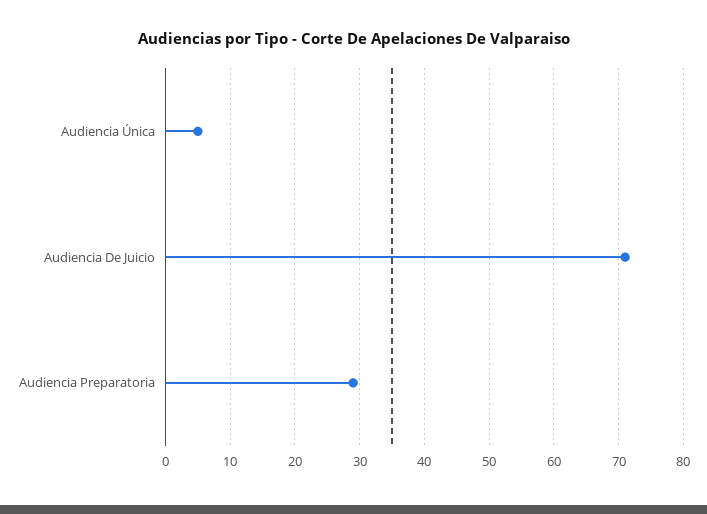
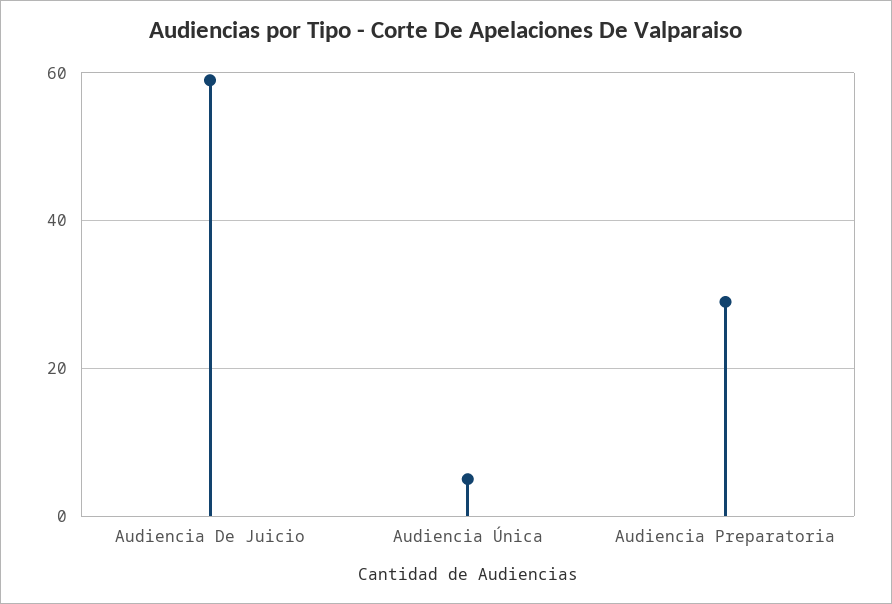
  {
    "Audiencia Única": 5,
-   "Audiencia De Juicio": 71,
+   "Audiencia De Juicio": 60,
    "Audiencia Preparatoria": 29
  }

